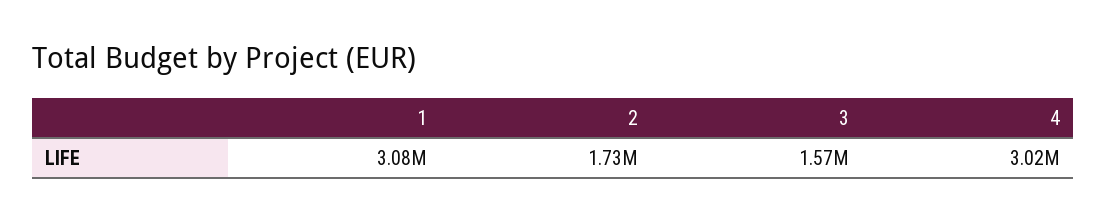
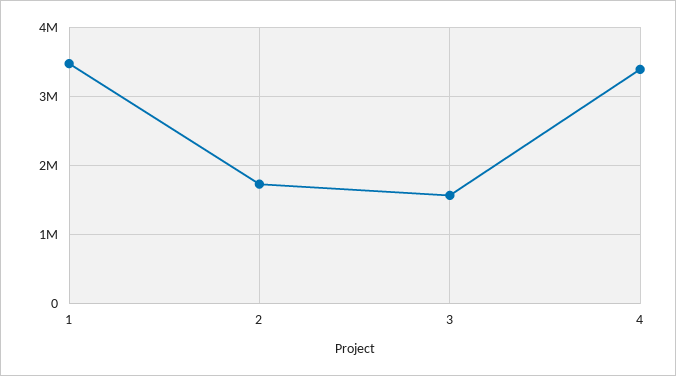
  {
-   "1": 3080000,
+   "1": 3500000,
    "2": 1730000,
    "3": 1570000,
-   "4": 3020000
+   "4": 3400000
  }

